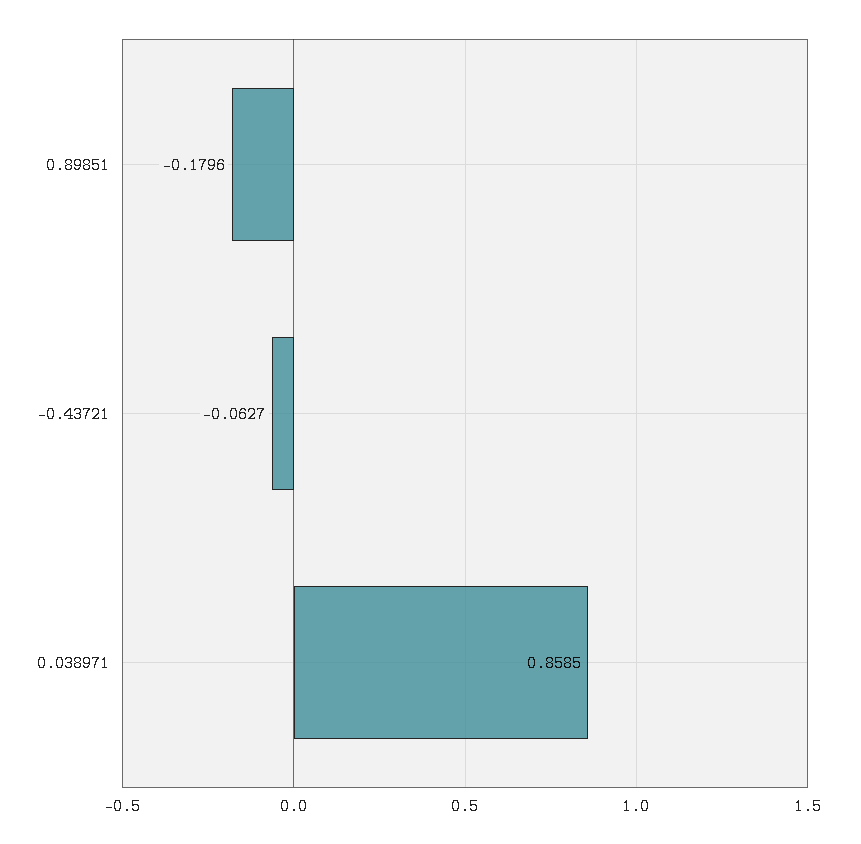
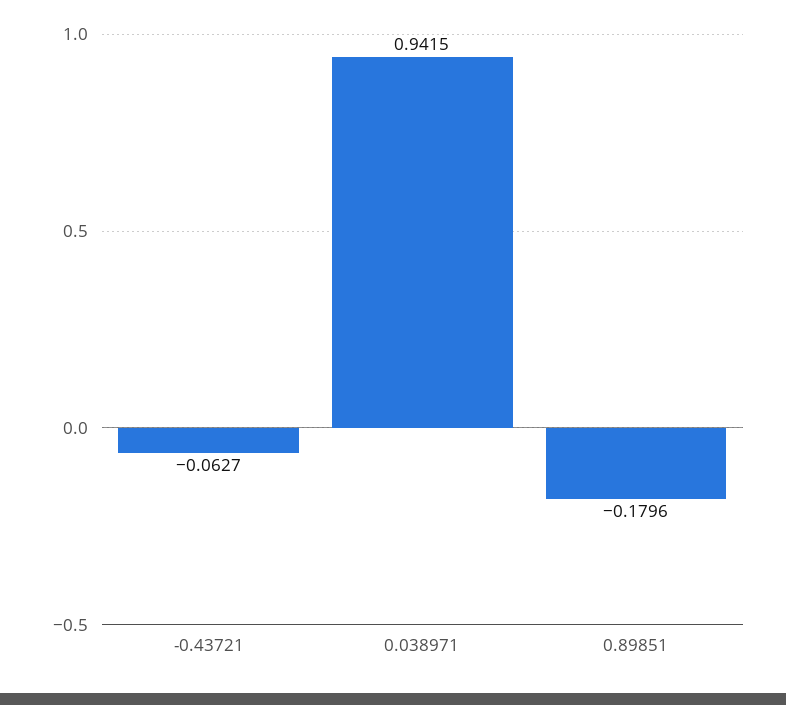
  {
    "0.89851": -0.1796,
    "-0.43721": -0.0627,
-   "0.038971": 0.8585
+   "0.038971": 0.9415
  }

